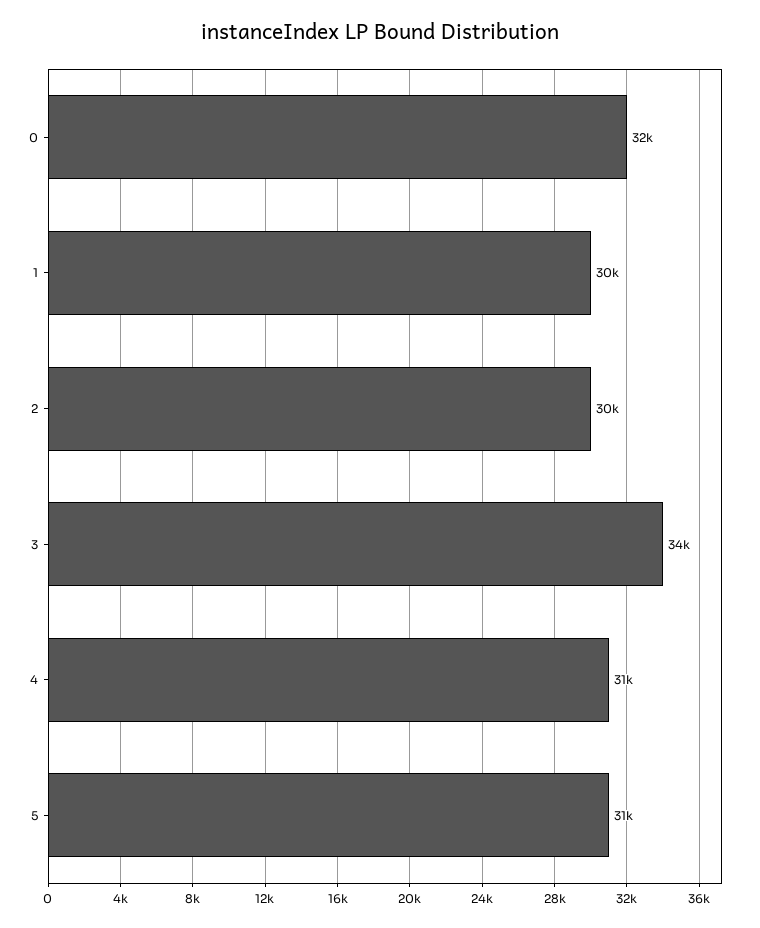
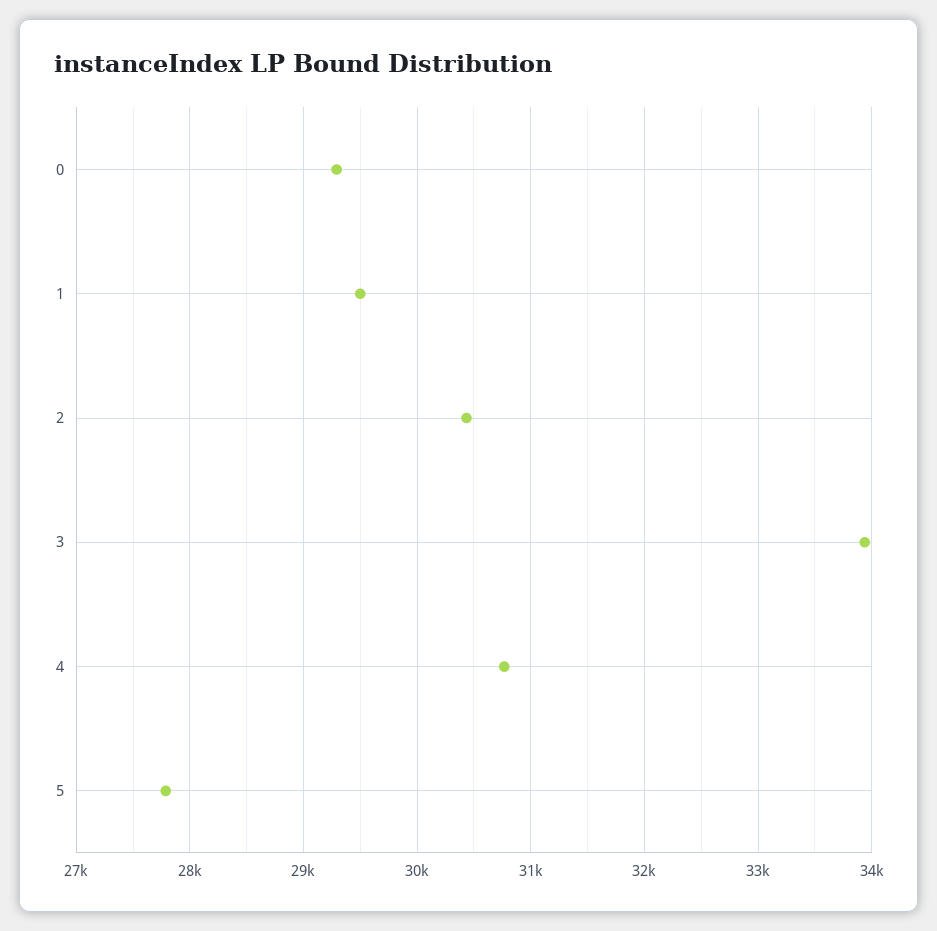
  {
-   "0": 32000,
+   "0": 29300,
    "1": 30000,
    "2": 30000,
    "3": 34000,
    "4": 31000,
-   "5": 31000
+   "5": 27800
  }

